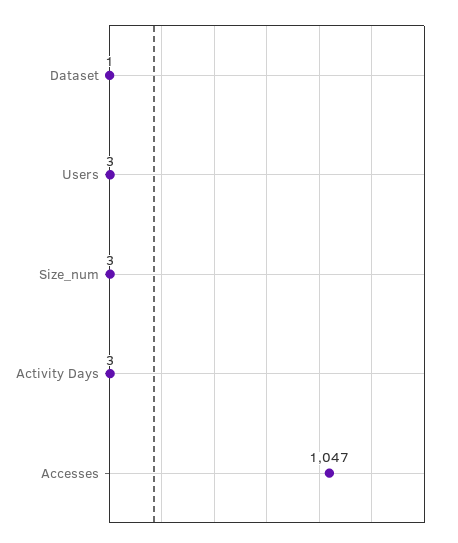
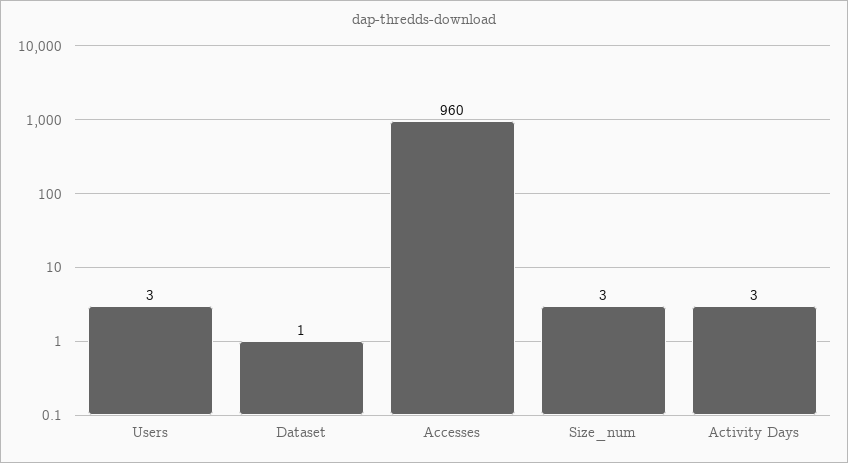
  {
    "Dataset": 1,
    "Users": 3,
    "Size_num": 3,
    "Activity Days": 3,
-   "Accesses": 1047
+   "Accesses": 960
  }

